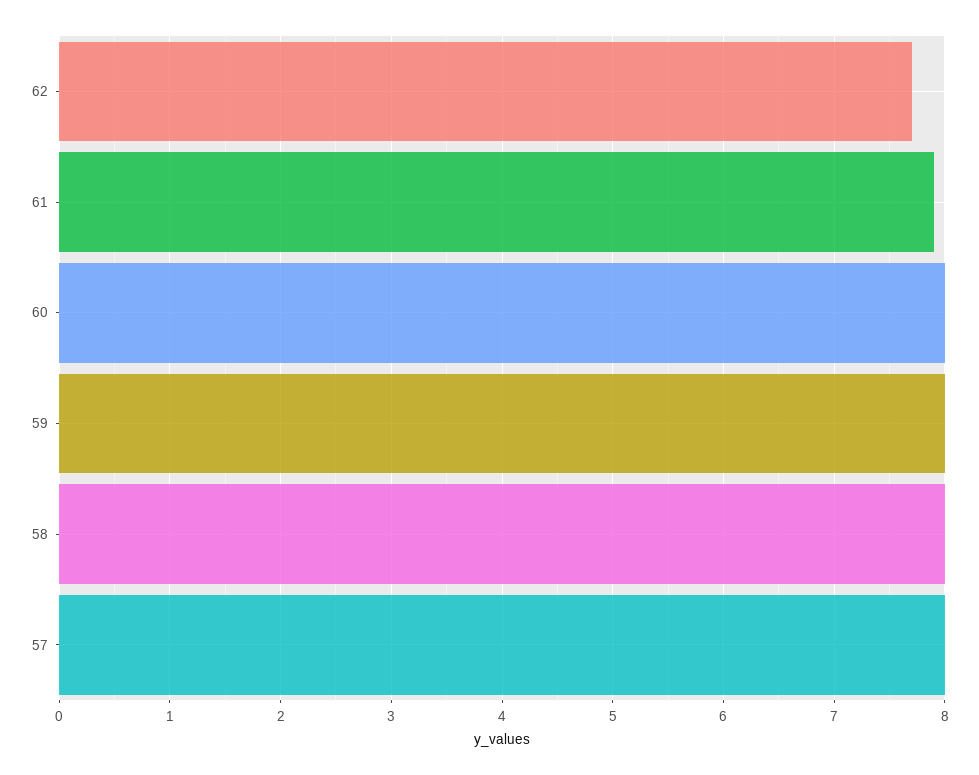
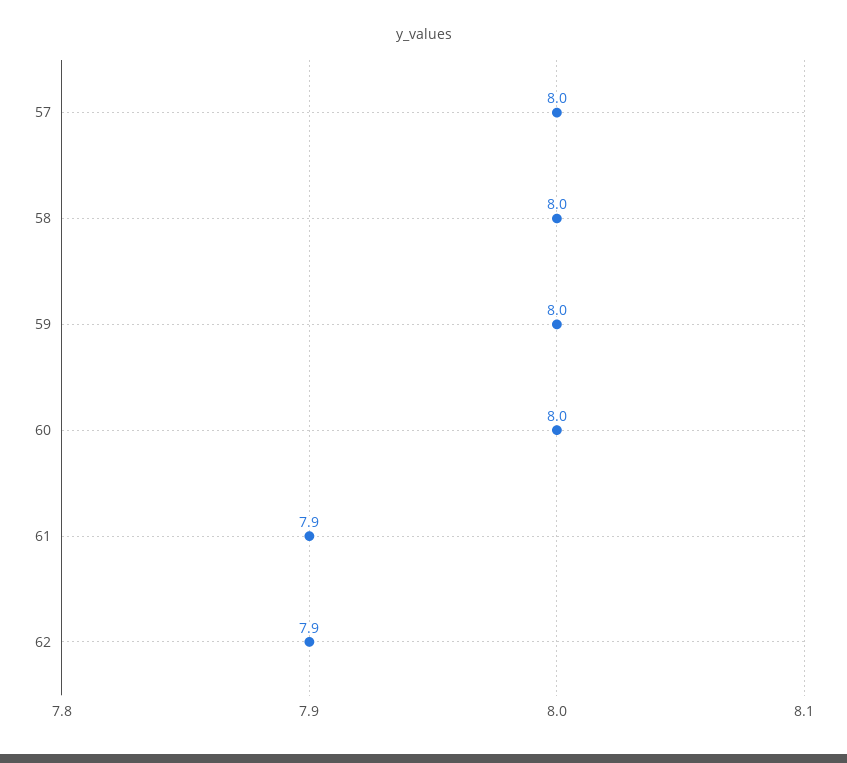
  {
-   "62": 7.7,
+   "62": 7.9,
    "61": 7.9,
    "60": 8,
    "59": 8,
    "58": 8,
    "57": 8
  }

